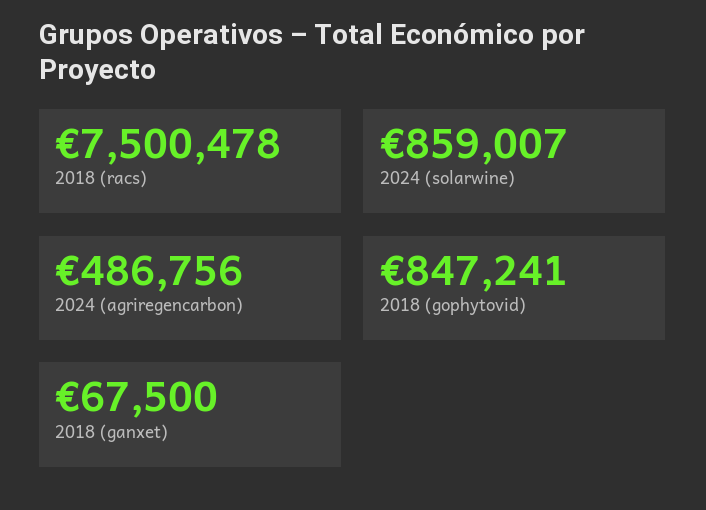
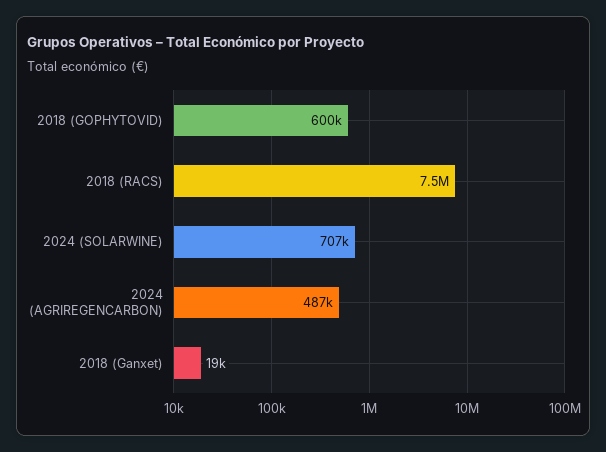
  {
    "2018 (racs)": 7500478,
-   "2024 (solarwine)": 859007,
+   "2024 (solarwine)": 707000,
    "2024 (agriregencarbon)": 486756,
-   "2018 (gophytovid)": 847241,
+   "2018 (gophytovid)": 600000,
-   "2018 (ganxet)": 67500
+   "2018 (ganxet)": 19000
  }

